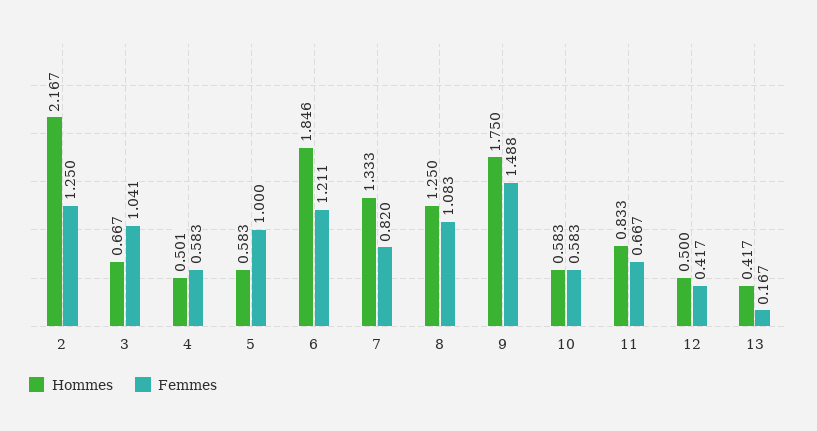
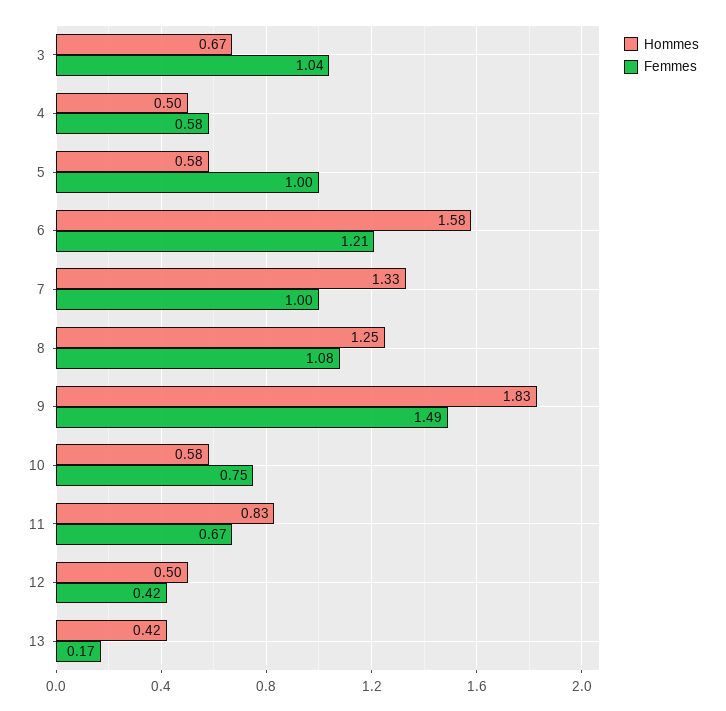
  {
    "Hommes": {
-     "2": 2.167,
      "3": 0.667,
      "4": 0.501,
      "5": 0.583,
-     "6": 1.846,
+     "6": 1.58,
      "7": 1.333,
      "8": 1.25,
-     "9": 1.75,
+     "9": 1.83,
      "10": 0.583,
      "11": 0.833,
      "12": 0.5,
      "13": 0.417
    },
    "Femmes": {
-     "2": 1.25,
      "3": 1.041,
      "4": 0.583,
      "5": 1,
      "6": 1.211,
-     "7": 0.82,
+     "7": 1,
      "8": 1.083,
      "9": 1.488,
-     "10": 0.583,
+     "10": 0.75,
      "11": 0.667,
      "12": 0.417,
      "13": 0.167
    }
  }

